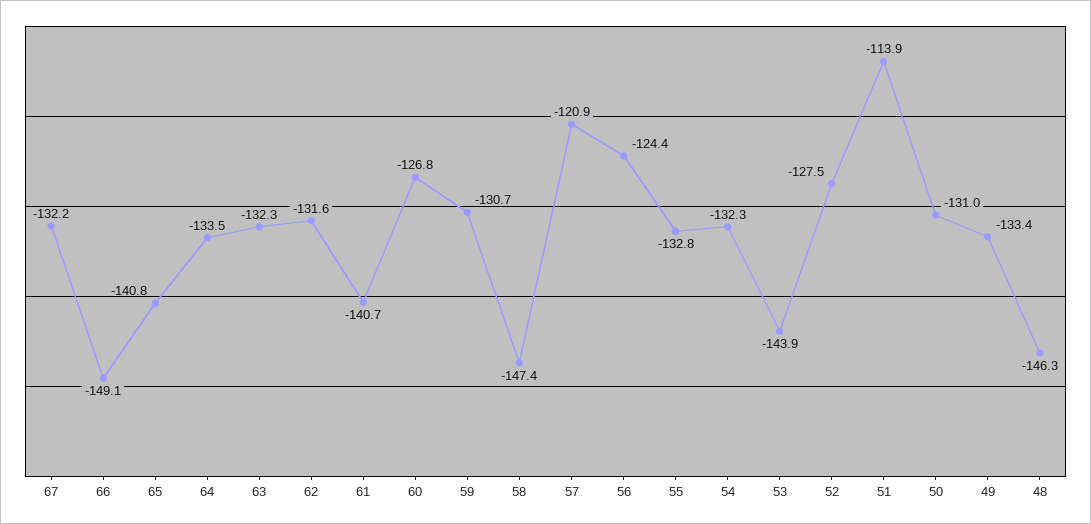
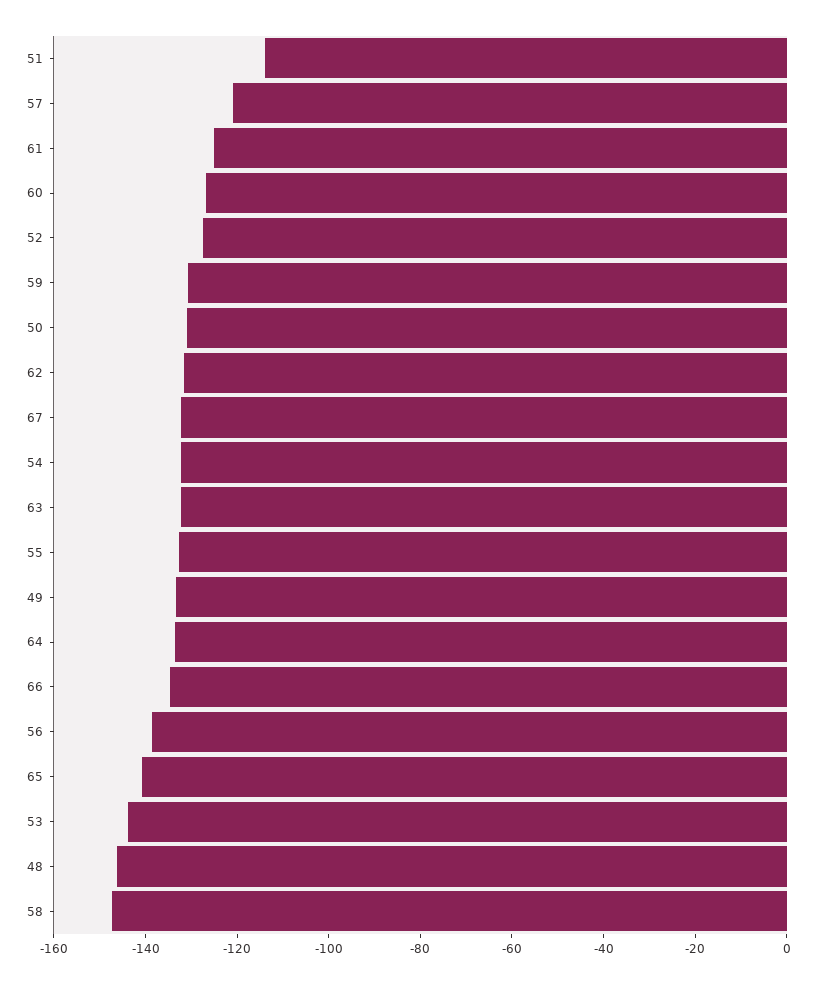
  {
    "67": -132.2,
-   "66": -149.1,
+   "66": -135,
    "65": -140.8,
    "64": -133.5,
    "63": -132.3,
    "62": -131.6,
-   "61": -140.7,
+   "61": -125,
    "60": -126.8,
    "59": -130.7,
    "58": -147.4,
    "57": -120.9,
-   "56": -124.4,
+   "56": -140,
    "55": -132.8,
    "54": -132.3,
    "53": -143.9,
    "52": -127.5,
    "51": -113.9,
    "50": -131,
    "49": -133.4,
    "48": -146.3
  }

